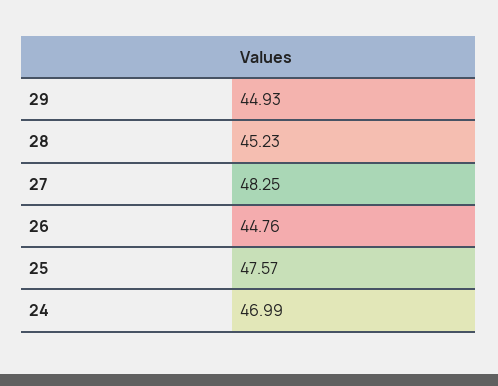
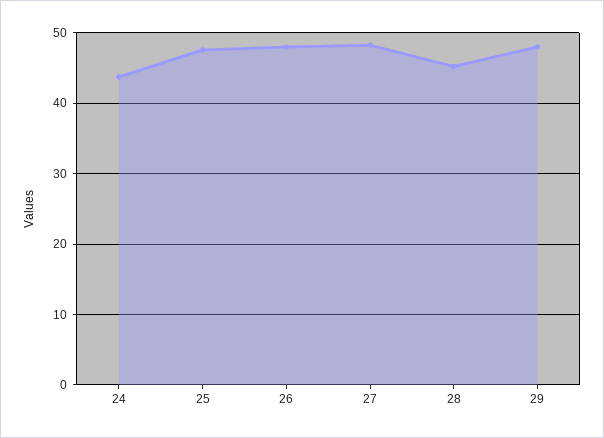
  {
-   "29": 44.93,
+   "29": 48,
    "28": 45.23,
    "27": 48.25,
-   "26": 44.76,
+   "26": 48,
    "25": 47.57,
-   "24": 46.99
+   "24": 44
  }

